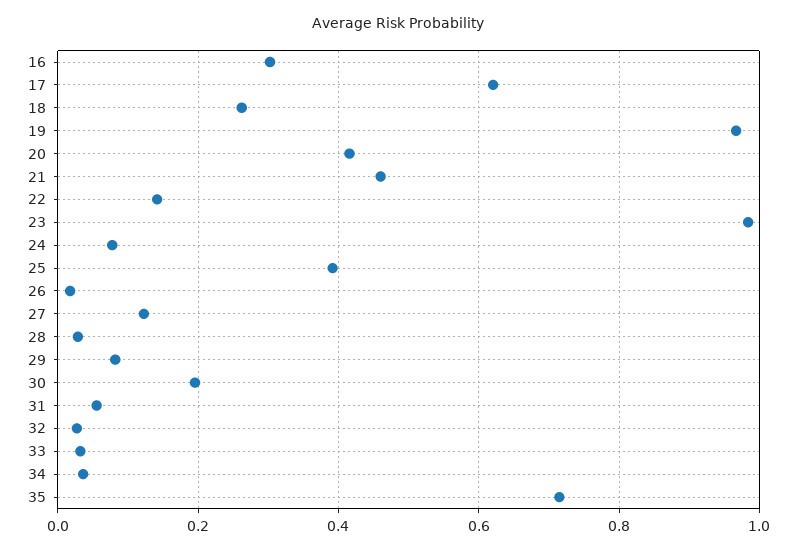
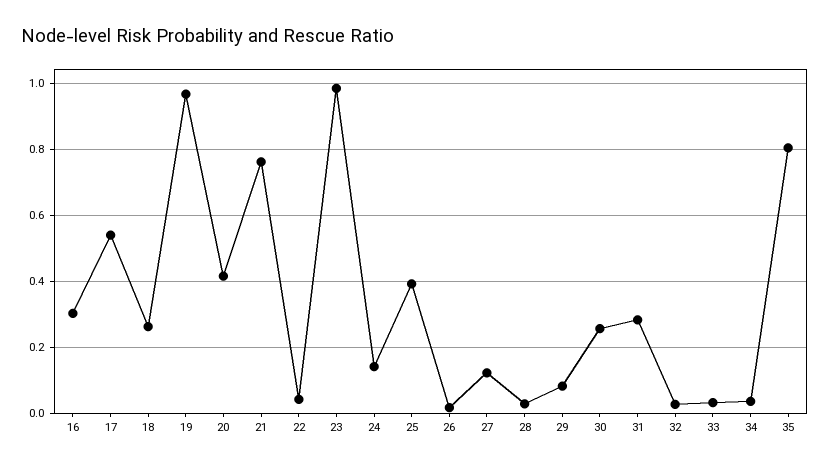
  {
    "16": 0.3,
-   "17": 0.62,
+   "17": 0.54,
    "18": 0.26,
    "19": 0.96,
    "20": 0.42,
-   "21": 0.46,
+   "21": 0.76,
-   "22": 0.14,
+   "22": 0.04,
    "23": 0.98,
-   "24": 0.08,
+   "24": 0.14,
    "25": 0.4,
    "26": 0.02,
    "27": 0.12,
    "28": 0.02,
    "29": 0.08,
-   "30": 0.2,
+   "30": 0.26,
-   "31": 0.06,
+   "31": 0.28,
    "32": 0.02,
    "33": 0.04,
    "34": 0.04,
-   "35": 0.72
+   "35": 0.8
  }

